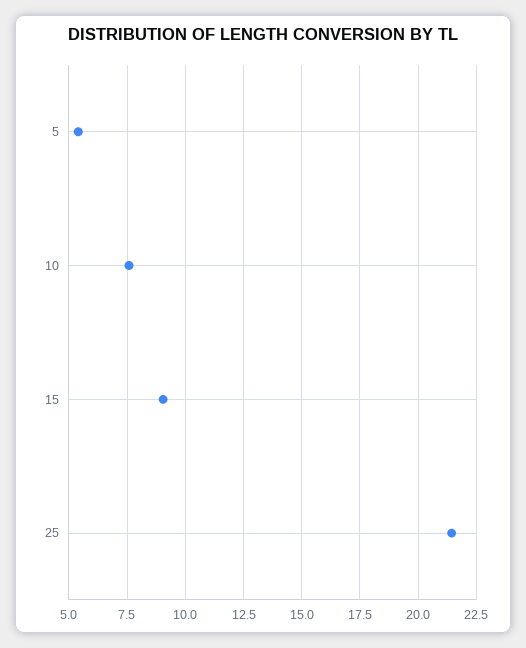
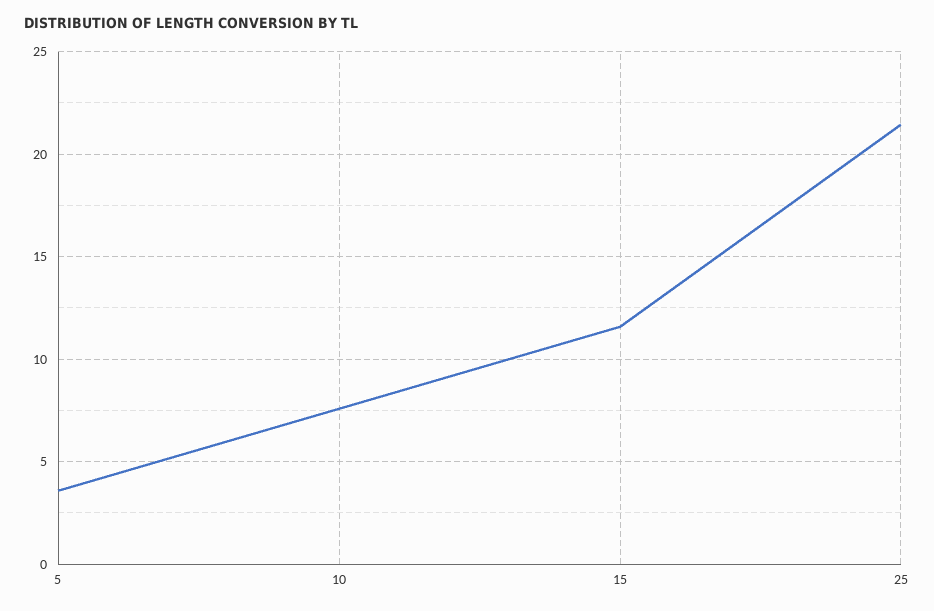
  {
-   "5": 5.5,
+   "5": 3.5,
    "10": 7.5,
-   "15": 9,
+   "15": 11.5,
    "25": 21.5
  }

